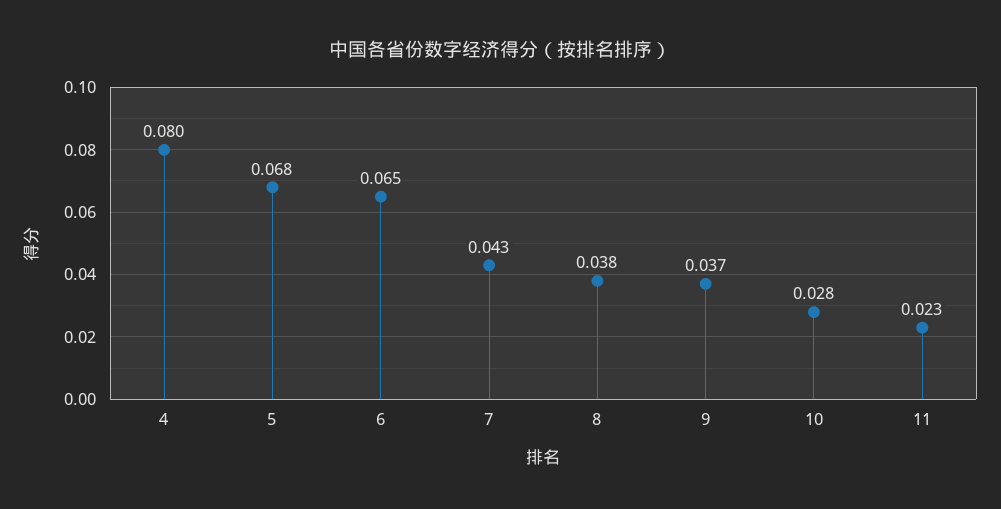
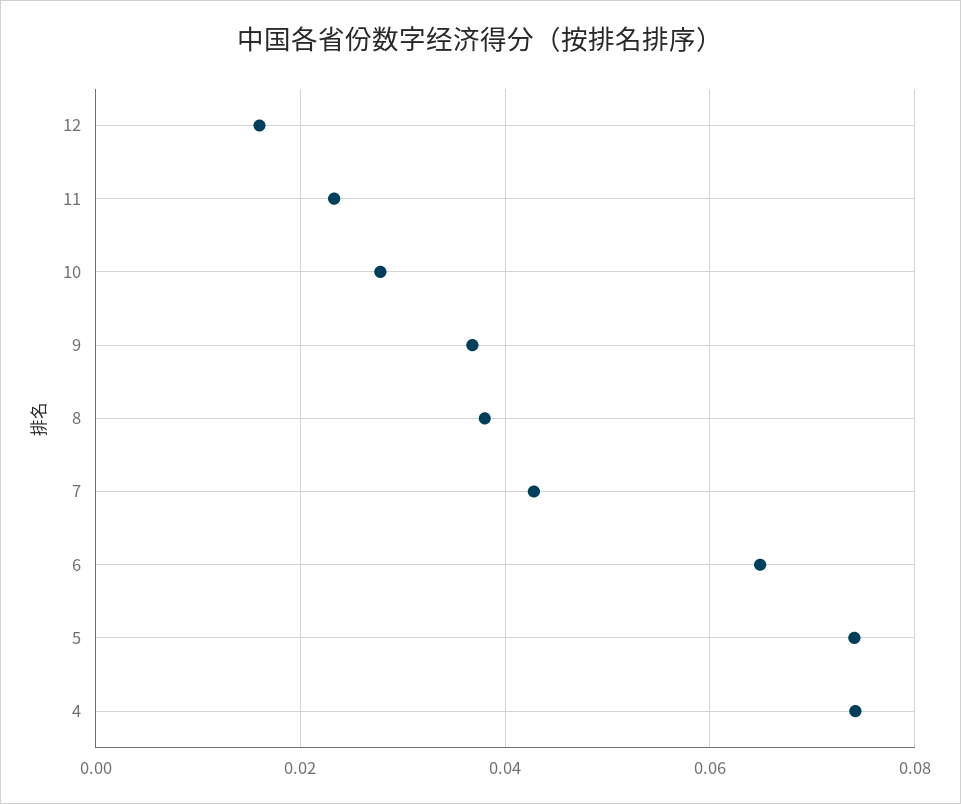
  {
-   "4": 0.08,
+   "4": 0.074,
-   "5": 0.068,
+   "5": 0.074,
    "6": 0.065,
    "7": 0.043,
    "8": 0.038,
    "9": 0.037,
    "10": 0.028,
-   "11": 0.023
+   "11": 0.023,
+   "12": 0.016
  }

